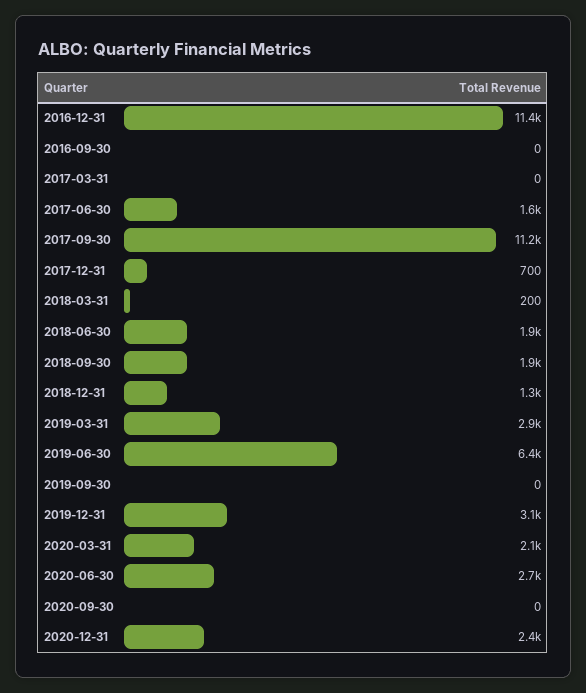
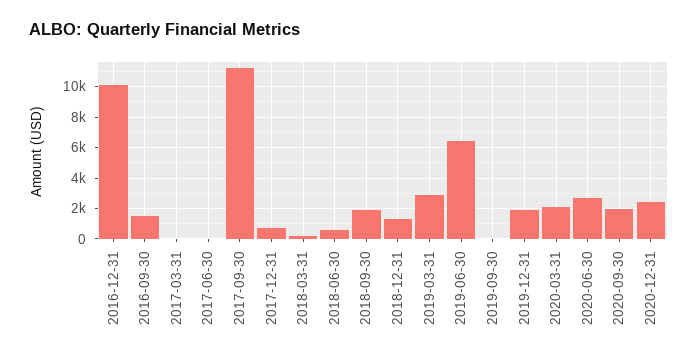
  {
-   "2016-12-31": 11400,
+   "2016-12-31": 10000,
-   "2016-09-30": 0,
+   "2016-09-30": 1500,
    "2017-03-31": 0,
-   "2017-06-30": 1600,
+   "2017-06-30": 0,
    "2017-09-30": 11200,
    "2017-12-31": 700,
    "2018-03-31": 200,
-   "2018-06-30": 1900,
+   "2018-06-30": 500,
    "2018-09-30": 1900,
    "2018-12-31": 1300,
    "2019-03-31": 2900,
    "2019-06-30": 6400,
    "2019-09-30": 0,
-   "2019-12-31": 3100,
+   "2019-12-31": 2000,
    "2020-03-31": 2100,
    "2020-06-30": 2700,
-   "2020-09-30": 0,
+   "2020-09-30": 2000,
    "2020-12-31": 2400
  }

